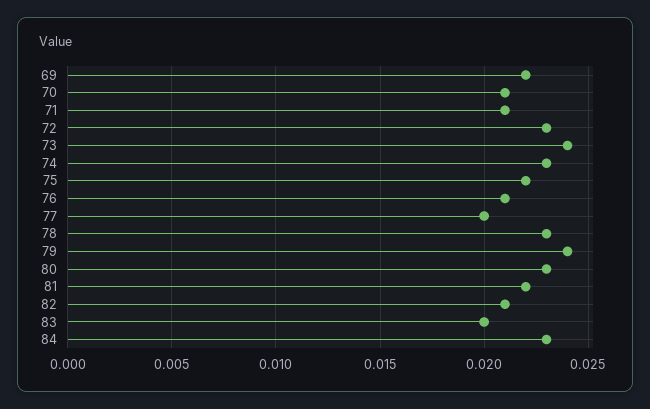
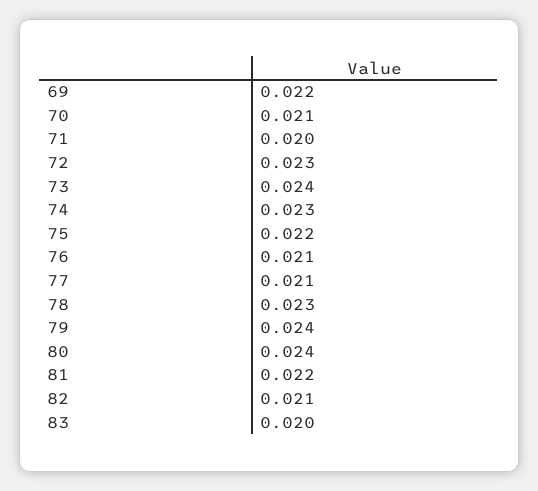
  {
    "69": 0.022,
    "70": 0.021,
-   "71": 0.021,
+   "71": 0.02,
    "72": 0.023,
    "73": 0.024,
    "74": 0.023,
    "75": 0.022,
    "76": 0.021,
-   "77": 0.02,
+   "77": 0.021,
    "78": 0.023,
    "79": 0.024,
-   "80": 0.023,
+   "80": 0.024,
    "81": 0.022,
    "82": 0.021,
-   "83": 0.02,
+   "83": 0.02
-   "84": 0.023
  }

